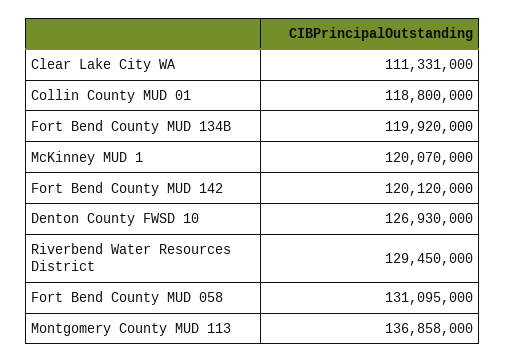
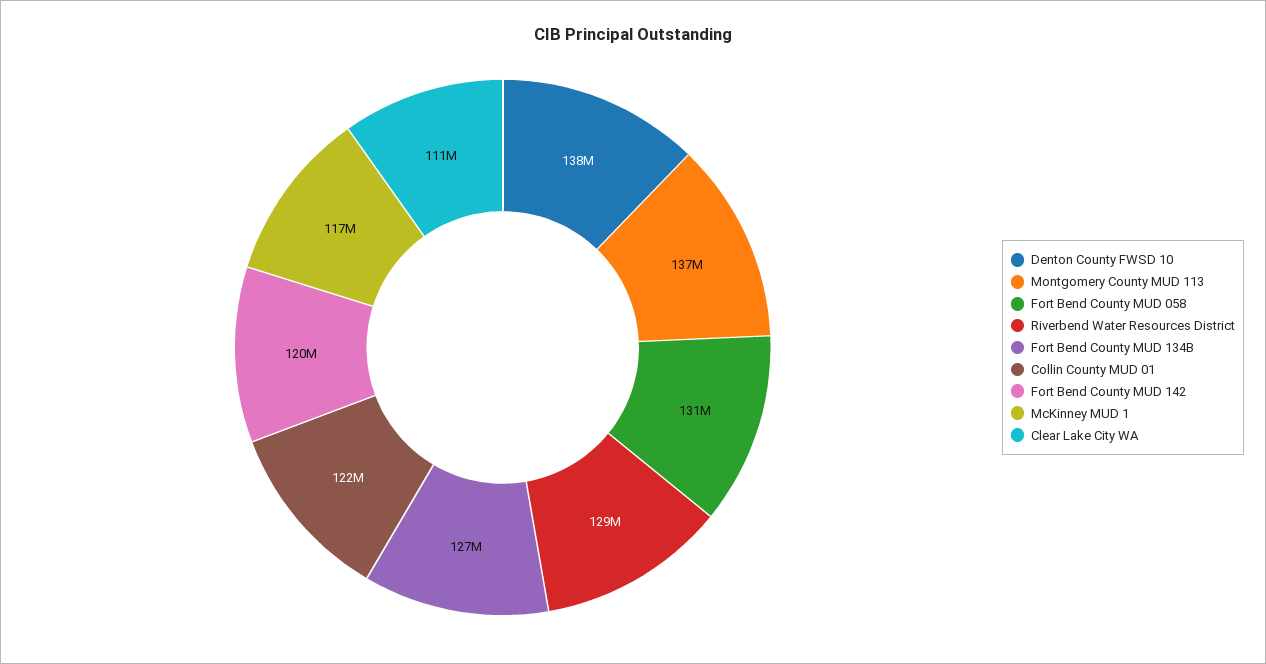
  {
    "Clear Lake City WA": 111331000,
-   "Collin County MUD 01": 118800000,
+   "Collin County MUD 01": 122000000,
-   "Fort Bend County MUD 134B": 119920000,
+   "Fort Bend County MUD 134B": 127000000,
-   "McKinney MUD 1": 120070000,
+   "McKinney MUD 1": 117000000,
    "Fort Bend County MUD 142": 120120000,
-   "Denton County FWSD 10": 126930000,
+   "Denton County FWSD 10": 138000000,
    "Riverbend Water Resources District": 129450000,
    "Fort Bend County MUD 058": 131095000,
    "Montgomery County MUD 113": 136858000
  }

